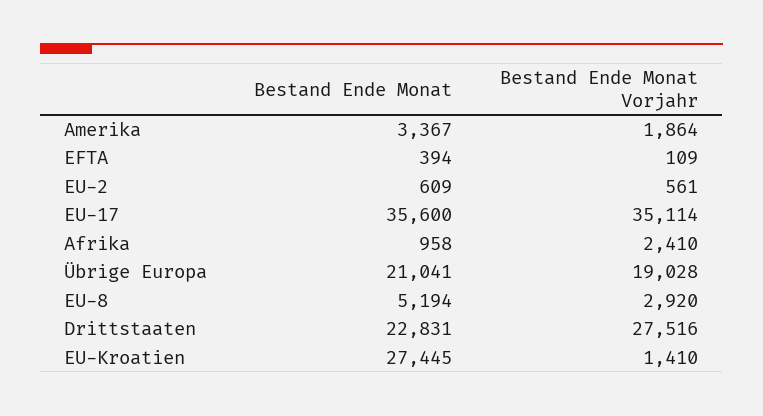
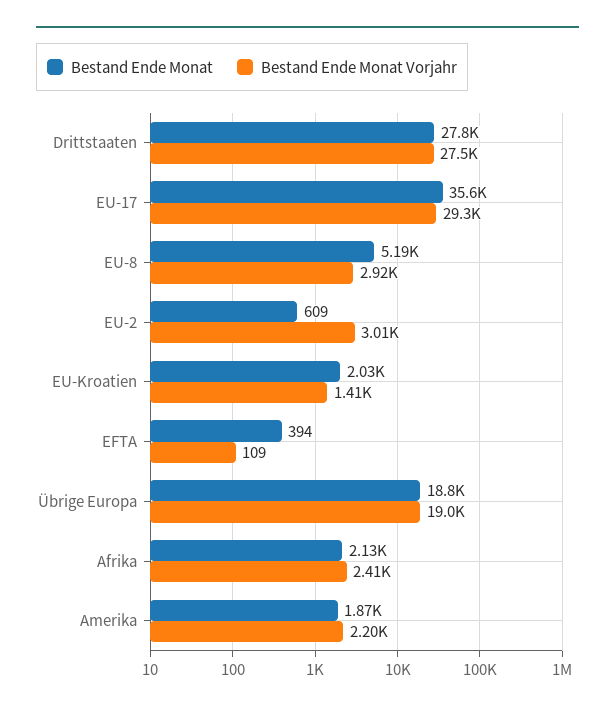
  {
    "Bestand Ende Monat": {
-     "Amerika": 3367,
+     "Amerika": 1870,
      "EFTA": 394,
      "EU-2": 609,
      "EU-17": 35600,
-     "Afrika": 958,
+     "Afrika": 2130,
-     "Übrige Europa": 21041,
+     "Übrige Europa": 18800,
      "EU-8": 5194,
-     "Drittstaaten": 22831,
+     "Drittstaaten": 27800,
-     "EU-Kroatien": 27445
+     "EU-Kroatien": 2030
    },
    "Bestand Ende Monat Vorjahr": {
-     "Amerika": 1864,
+     "Amerika": 2200,
      "EFTA": 109,
-     "EU-2": 561,
+     "EU-2": 3010,
-     "EU-17": 35114,
+     "EU-17": 29300,
      "Afrika": 2410,
      "Übrige Europa": 19028,
      "EU-8": 2920,
      "Drittstaaten": 27516,
      "EU-Kroatien": 1410
    }
  }

